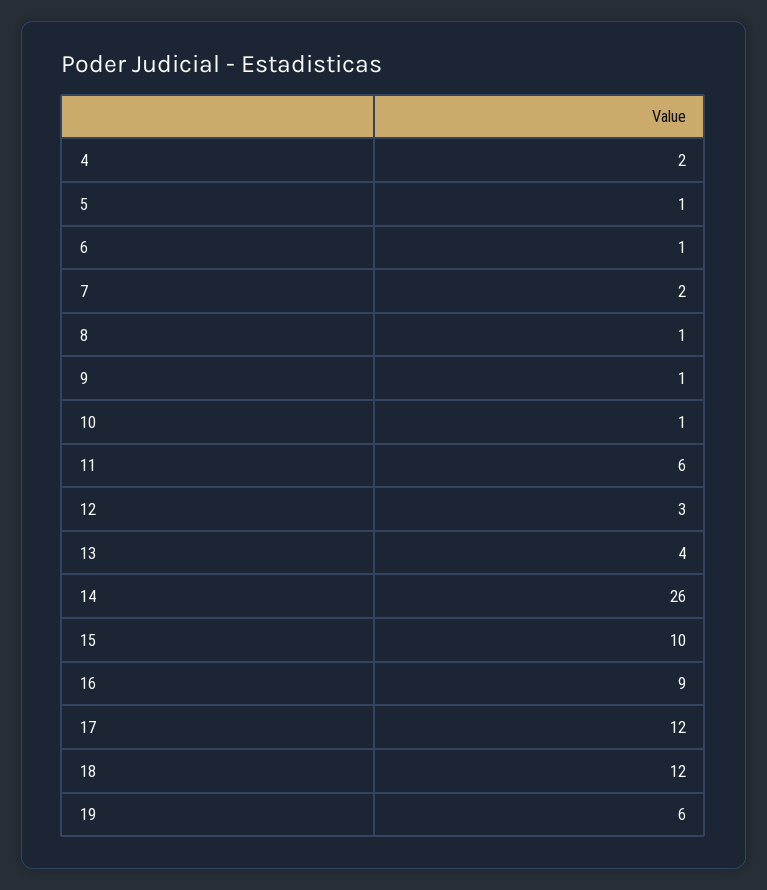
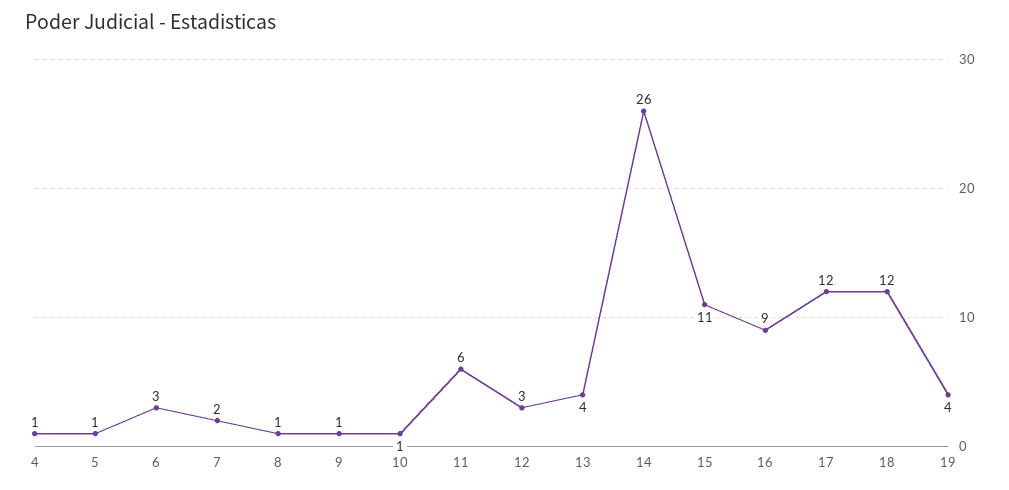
  {
-   "4": 2,
+   "4": 1,
    "5": 1,
-   "6": 1,
+   "6": 3,
    "7": 2,
    "8": 1,
    "9": 1,
    "10": 1,
    "11": 6,
    "12": 3,
    "13": 4,
    "14": 26,
-   "15": 10,
+   "15": 11,
    "16": 9,
    "17": 12,
    "18": 12,
-   "19": 6
+   "19": 4
  }

